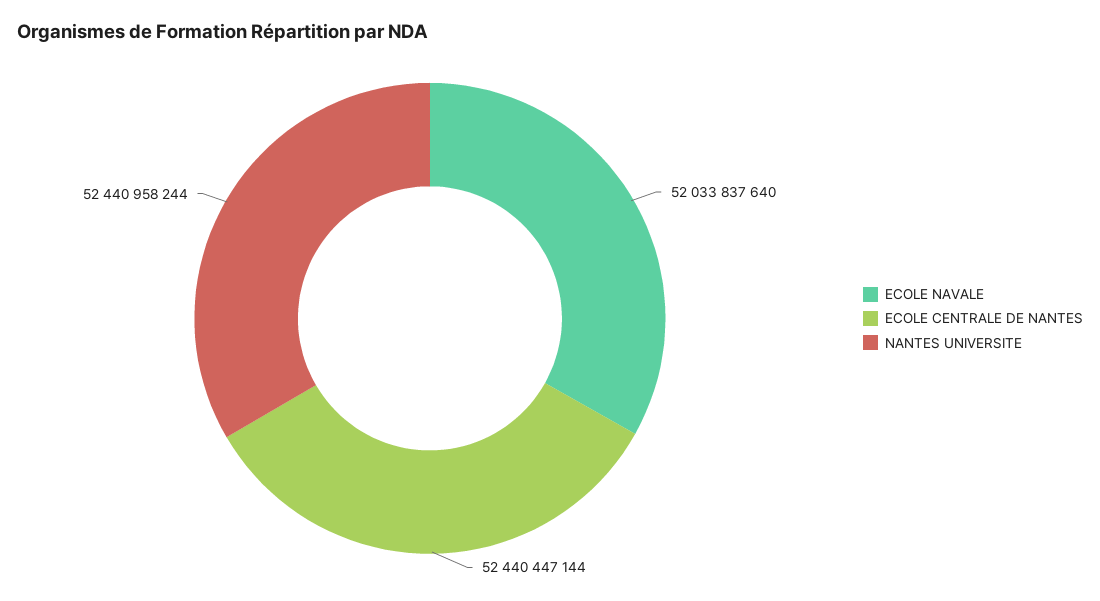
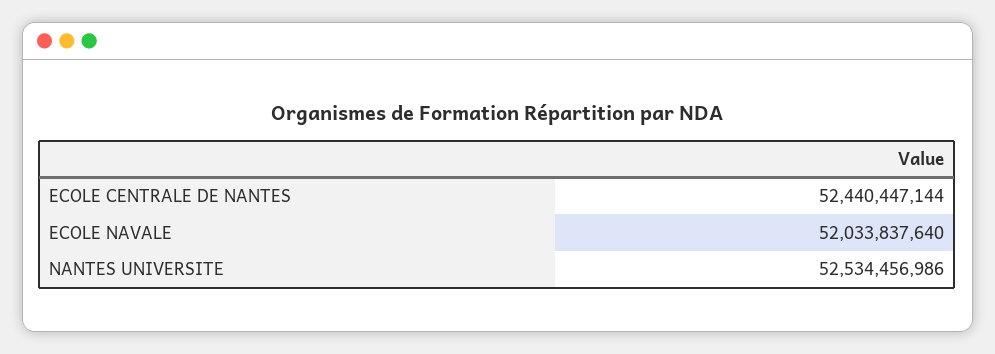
  {
    "ECOLE NAVALE": 52033837640,
    "ECOLE CENTRALE DE NANTES": 52440447144,
-   "NANTES UNIVERSITE": 52440958244
+   "NANTES UNIVERSITE": 52534456986
  }

